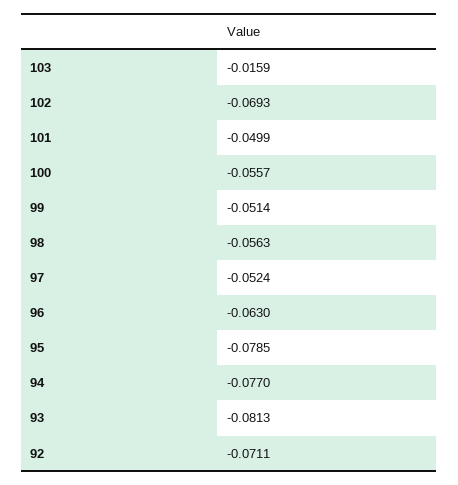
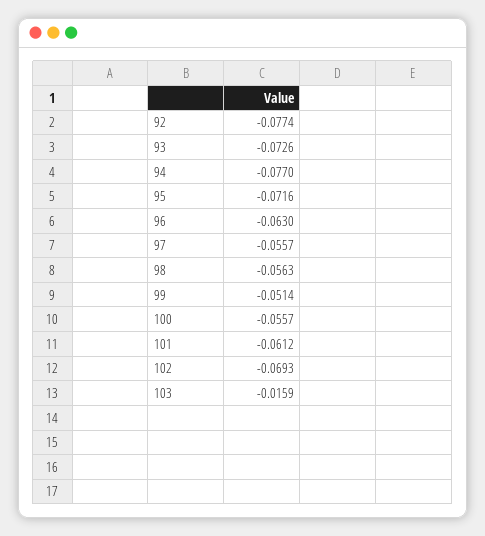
  {
    "103": -0.0159,
    "102": -0.0693,
-   "101": -0.0499,
+   "101": -0.0612,
    "100": -0.0557,
    "99": -0.0514,
    "98": -0.0563,
-   "97": -0.0524,
+   "97": -0.0557,
    "96": -0.063,
-   "95": -0.0785,
+   "95": -0.0716,
    "94": -0.077,
-   "93": -0.0813,
+   "93": -0.0726,
-   "92": -0.0711
+   "92": -0.0774
  }

